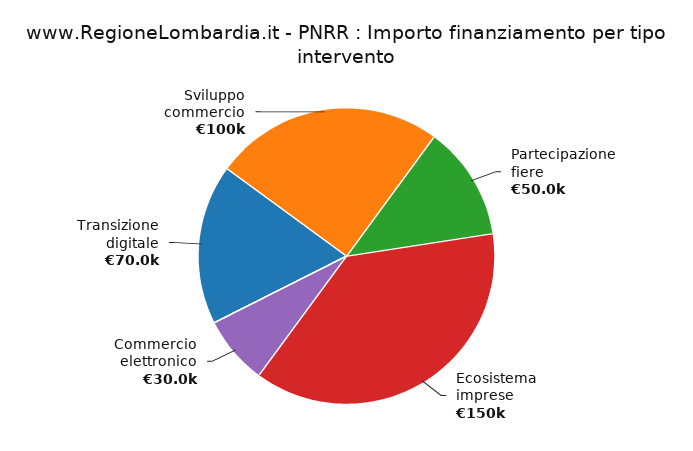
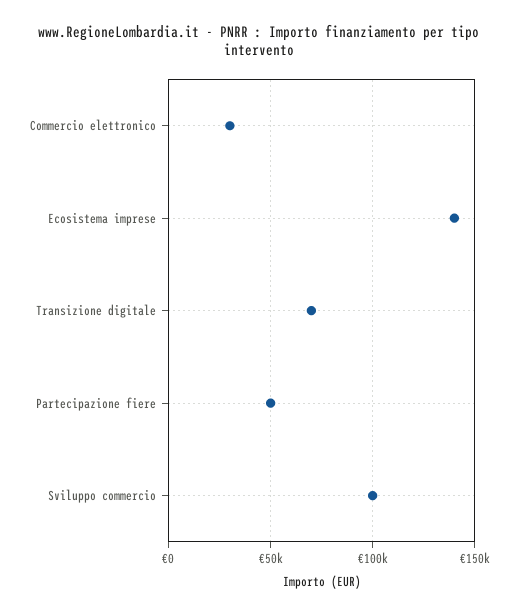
  {
    "Partecipazione fiere": 50000,
-   "Ecosistema imprese": 150000,
+   "Ecosistema imprese": 140000,
    "Commercio elettronico": 30000,
    "Transizione digitale": 70000,
    "Sviluppo commercio": 100000
  }

